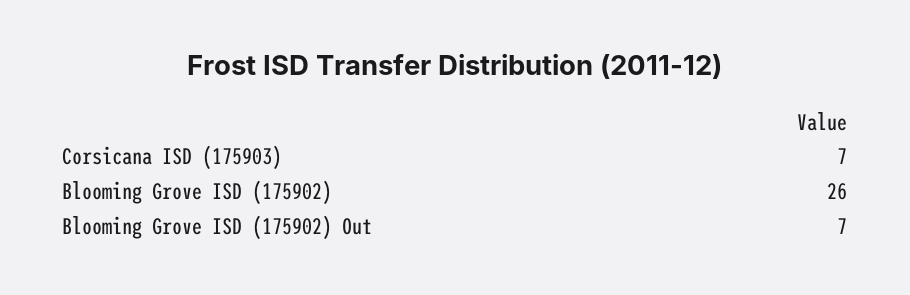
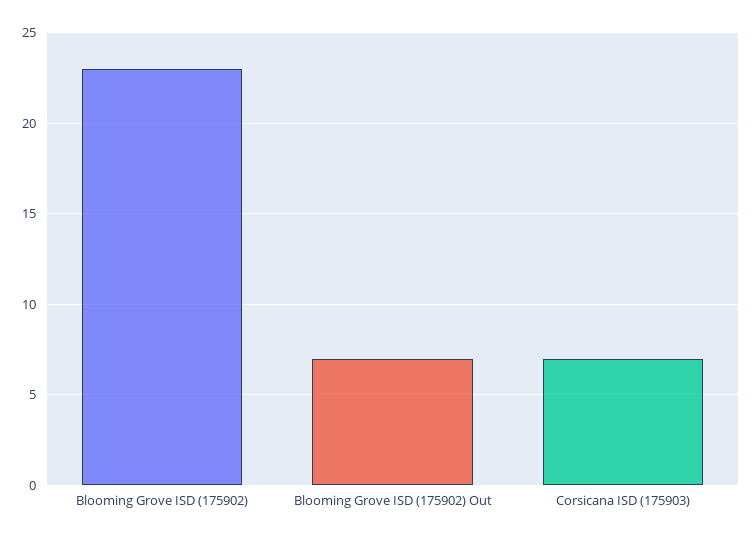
  {
    "Corsicana ISD (175903)": 7,
-   "Blooming Grove ISD (175902)": 26,
+   "Blooming Grove ISD (175902)": 23,
    "Blooming Grove ISD (175902) Out": 7
  }

